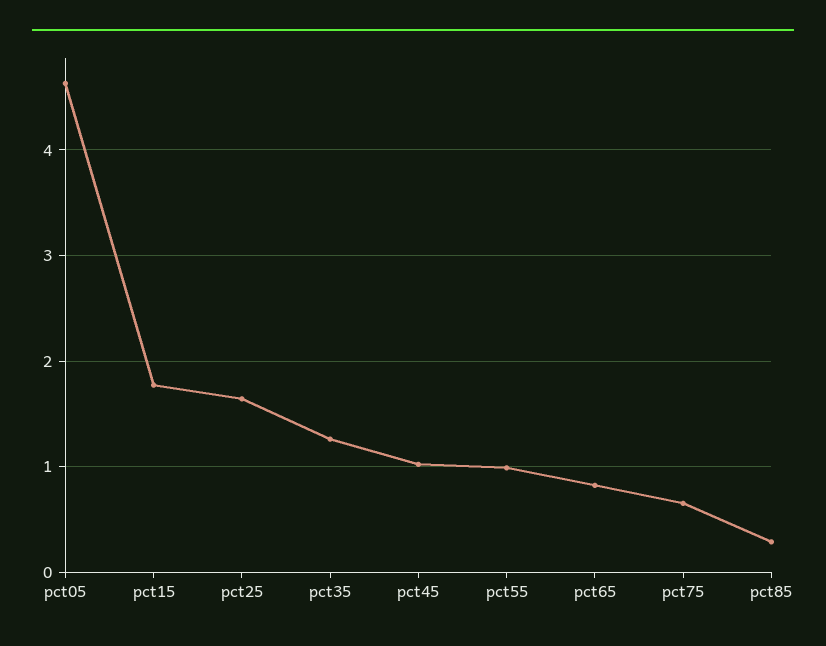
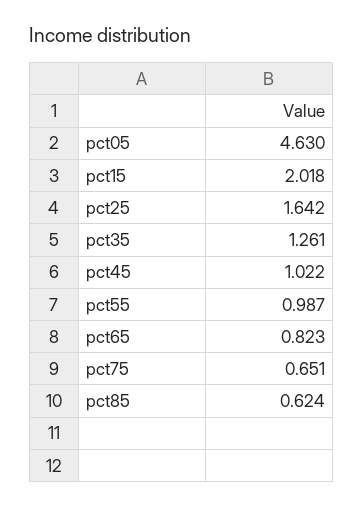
  {
    "pct05": 4.63,
-   "pct15": 1.8,
+   "pct15": 2.018,
    "pct25": 1.642,
    "pct35": 1.261,
    "pct45": 1.022,
    "pct55": 0.987,
    "pct65": 0.823,
    "pct75": 0.651,
-   "pct85": 0.3
+   "pct85": 0.624
  }

